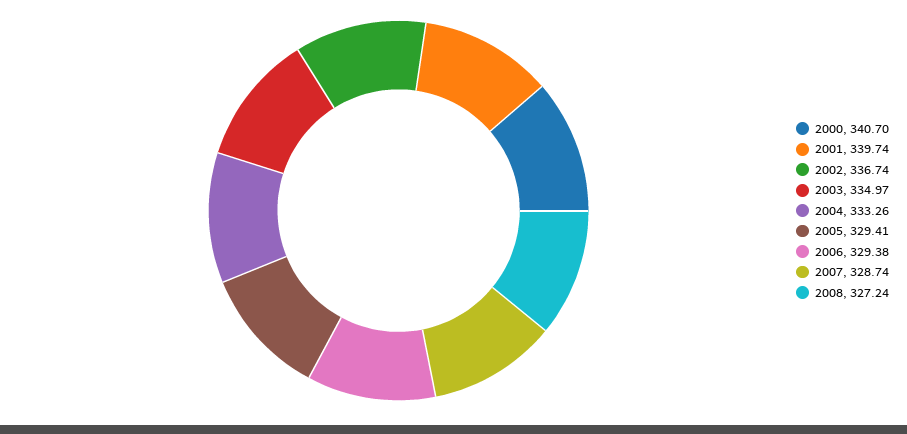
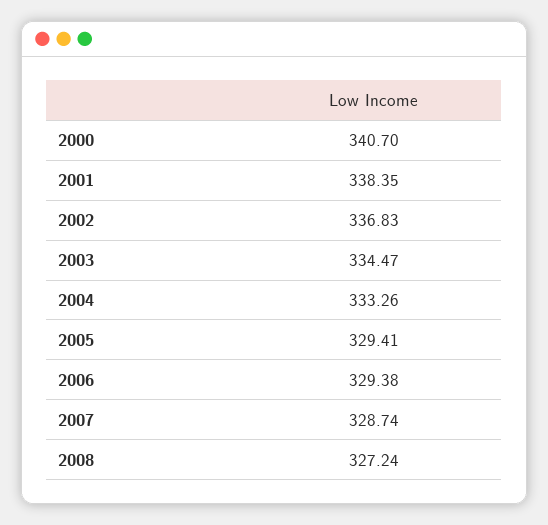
  {
    "2000": 340.7,
-   "2001": 339.74,
+   "2001": 338.35,
-   "2002": 336.74,
+   "2002": 336.83,
-   "2003": 334.97,
+   "2003": 334.47,
    "2004": 333.26,
    "2005": 329.41,
    "2006": 329.38,
    "2007": 328.74,
    "2008": 327.24
  }

